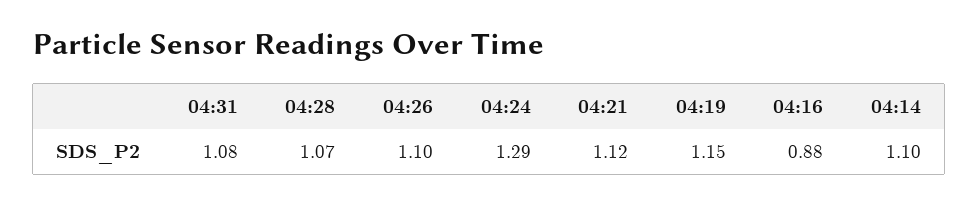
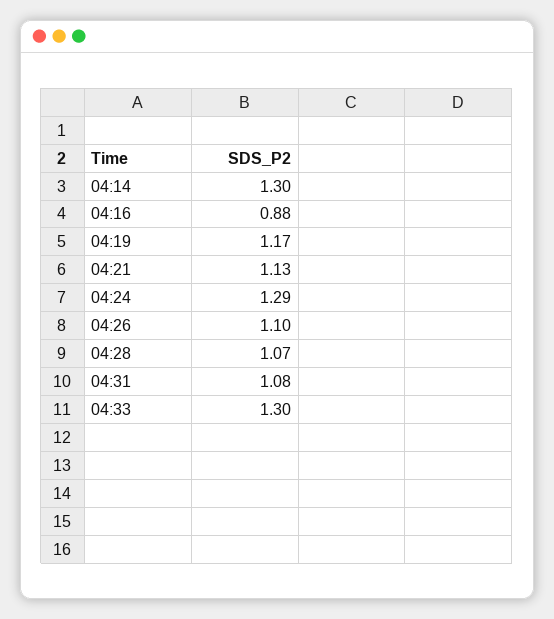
  {
    "04:31": 1.08,
    "04:28": 1.07,
    "04:26": 1.1,
    "04:24": 1.29,
-   "04:21": 1.12,
+   "04:21": 1.13,
-   "04:19": 1.15,
+   "04:19": 1.17,
    "04:16": 0.88,
-   "04:14": 1.1
+   "04:14": 1.3,
+   "04:33": 1.3
  }

